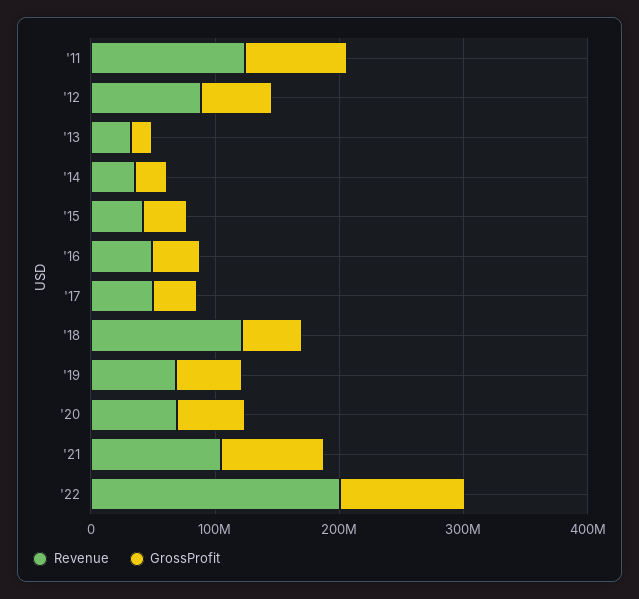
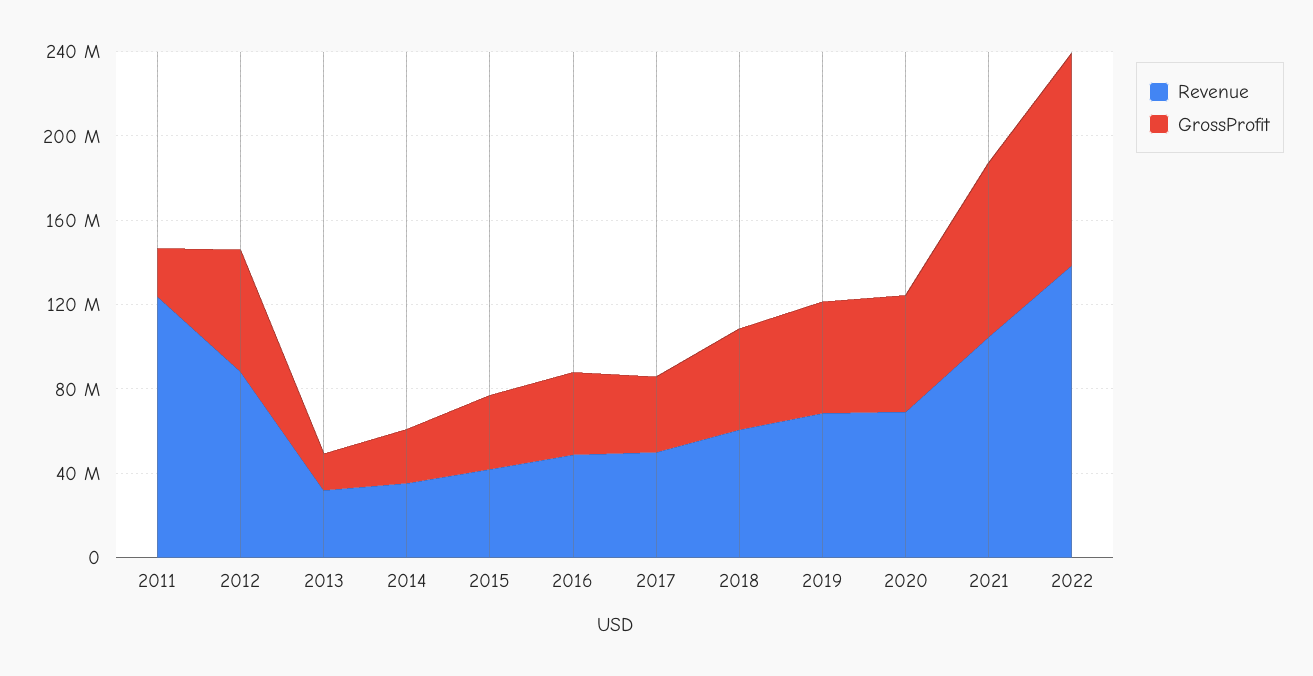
  {
    "Revenue": {
      "'11": 120000000,
      "'12": 90000000,
      "'13": 30000000,
      "'14": 40000000,
      "'15": 40000000,
      "'16": 50000000,
      "'17": 50000000,
-     "'18": 120000000,
+     "'18": 60000000,
      "'19": 70000000,
      "'20": 70000000,
      "'21": 100000000,
-     "'22": 200000000
+     "'22": 140000000
    },
    "GrossProfit": {
-     "'11": 80000000,
+     "'11": 20000000,
      "'12": 60000000,
      "'13": 20000000,
      "'14": 30000000,
      "'15": 40000000,
      "'16": 40000000,
      "'17": 40000000,
      "'18": 50000000,
      "'19": 50000000,
      "'20": 60000000,
      "'21": 80000000,
      "'22": 100000000
    }
  }

